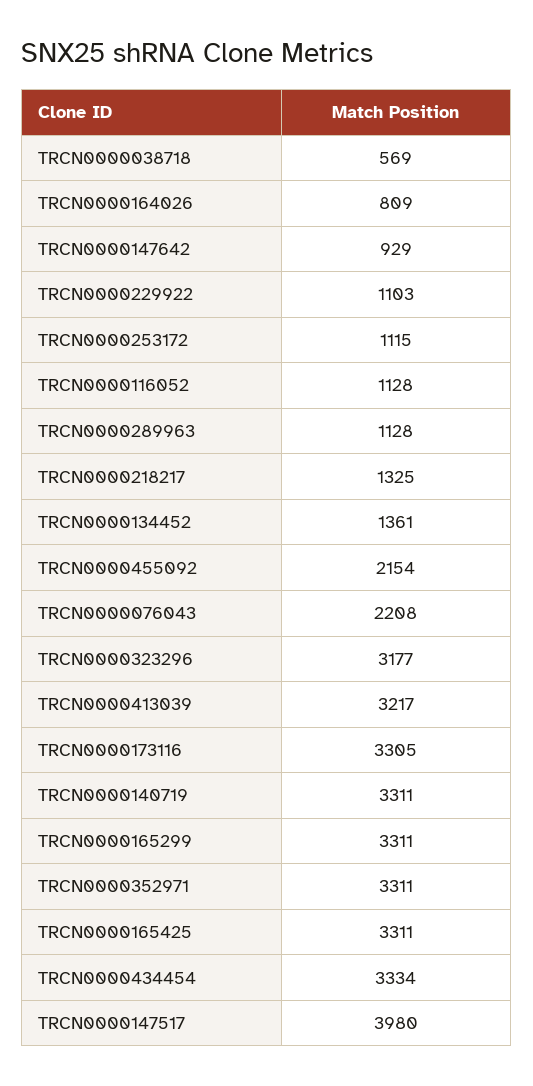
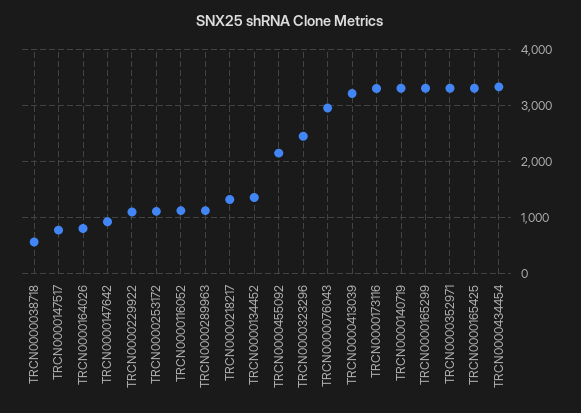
  {
    "TRCN0000038718": 569,
    "TRCN0000164026": 809,
    "TRCN0000147642": 929,
    "TRCN0000229922": 1103,
    "TRCN0000253172": 1115,
    "TRCN0000116052": 1128,
    "TRCN0000289963": 1128,
    "TRCN0000218217": 1325,
    "TRCN0000134452": 1361,
    "TRCN0000455092": 2154,
-   "TRCN0000076043": 2208,
+   "TRCN0000076043": 3000,
-   "TRCN0000323296": 3177,
+   "TRCN0000323296": 2400,
    "TRCN0000413039": 3217,
    "TRCN0000173116": 3305,
    "TRCN0000140719": 3311,
    "TRCN0000165299": 3311,
    "TRCN0000352971": 3311,
    "TRCN0000165425": 3311,
    "TRCN0000434454": 3334,
-   "TRCN0000147517": 3980
+   "TRCN0000147517": 800
  }

